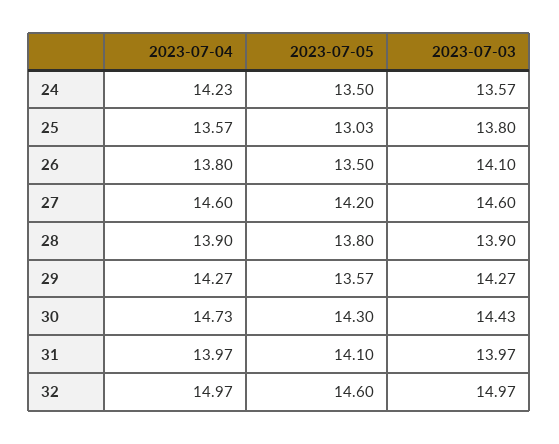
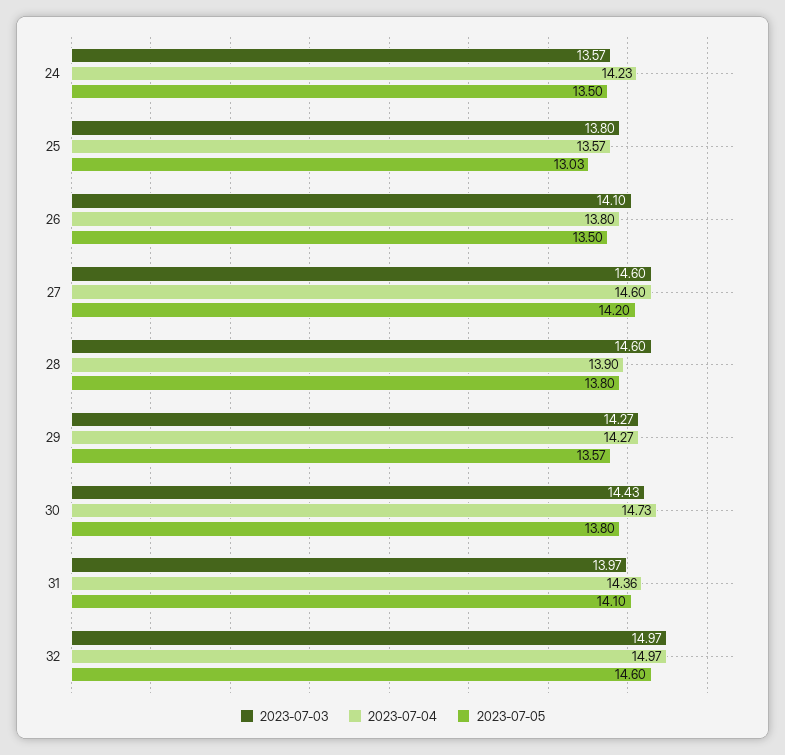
  {
    "2023-07-04": {
      "24": 14.23,
      "25": 13.57,
      "26": 13.8,
      "27": 14.6,
      "28": 13.9,
      "29": 14.27,
      "30": 14.73,
-     "31": 13.97,
+     "31": 14.36,
      "32": 14.97
    },
    "2023-07-05": {
      "24": 13.5,
      "25": 13.03,
      "26": 13.5,
      "27": 14.2,
      "28": 13.8,
      "29": 13.57,
-     "30": 14.3,
+     "30": 13.8,
      "31": 14.1,
      "32": 14.6
    },
    "2023-07-03": {
      "24": 13.57,
      "25": 13.8,
      "26": 14.1,
      "27": 14.6,
-     "28": 13.9,
+     "28": 14.6,
      "29": 14.27,
      "30": 14.43,
      "31": 13.97,
      "32": 14.97
    }
  }

